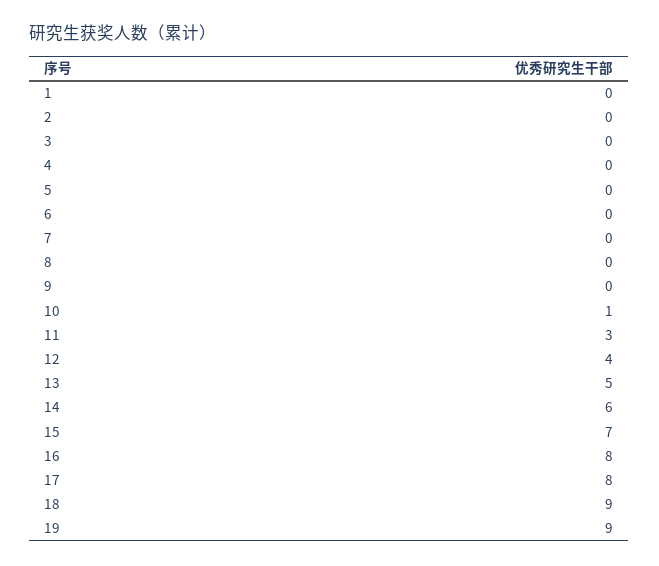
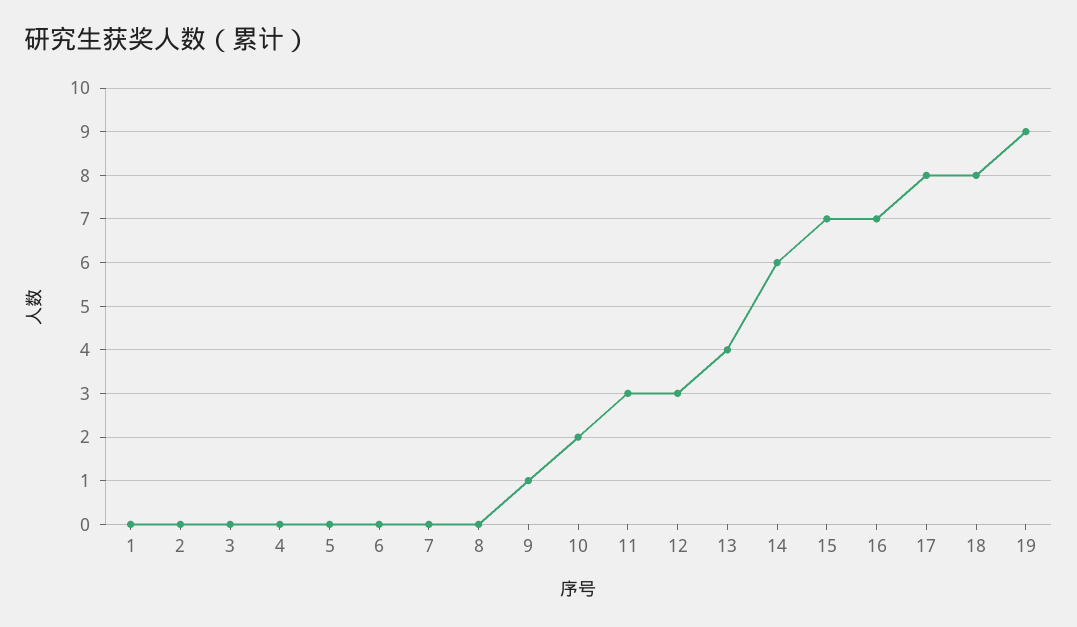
  {
    "1": 0,
    "2": 0,
    "3": 0,
    "4": 0,
    "5": 0,
    "6": 0,
    "7": 0,
    "8": 0,
-   "9": 0,
+   "9": 1,
-   "10": 1,
+   "10": 2,
    "11": 3,
-   "12": 4,
+   "12": 3,
-   "13": 5,
+   "13": 4,
    "14": 6,
    "15": 7,
-   "16": 8,
+   "16": 7,
    "17": 8,
-   "18": 9,
+   "18": 8,
    "19": 9
  }

